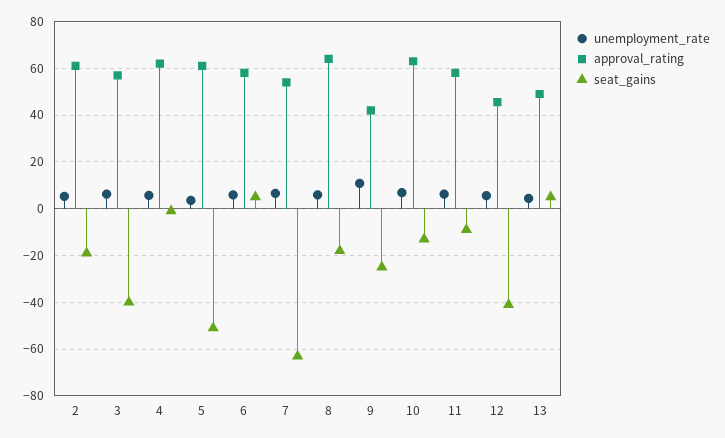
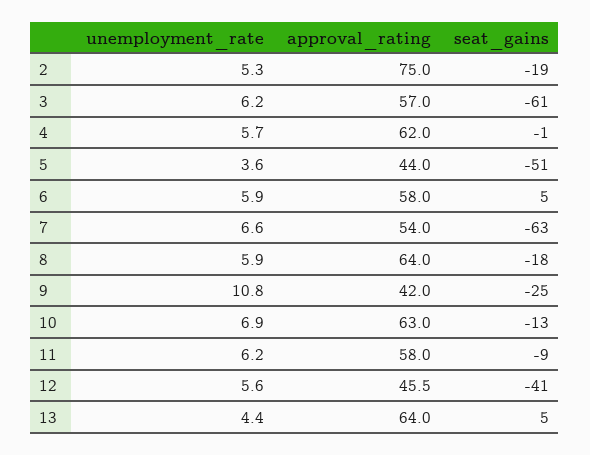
  {
    "unemployment_rate": {
      "2": 5.3,
      "3": 6.2,
      "4": 5.7,
      "5": 3.6,
      "6": 5.9,
      "7": 6.6,
      "8": 5.9,
      "9": 10.8,
      "10": 6.9,
      "11": 6.2,
      "12": 5.6,
      "13": 4.4
    },
    "approval_rating": {
-     "2": 60,
+     "2": 75,
      "3": 57,
      "4": 62,
-     "5": 60,
+     "5": 44,
      "6": 58,
      "7": 54,
      "8": 64,
      "9": 42,
      "10": 63,
      "11": 58,
      "12": 45.5,
-     "13": 50
+     "13": 64
    },
    "seat_gains": {
      "2": -19,
-     "3": -40,
+     "3": -61,
      "4": -1,
      "5": -51,
      "6": 5,
      "7": -63,
      "8": -18,
      "9": -25,
      "10": -13,
      "11": -9,
      "12": -41,
      "13": 5
    }
  }

